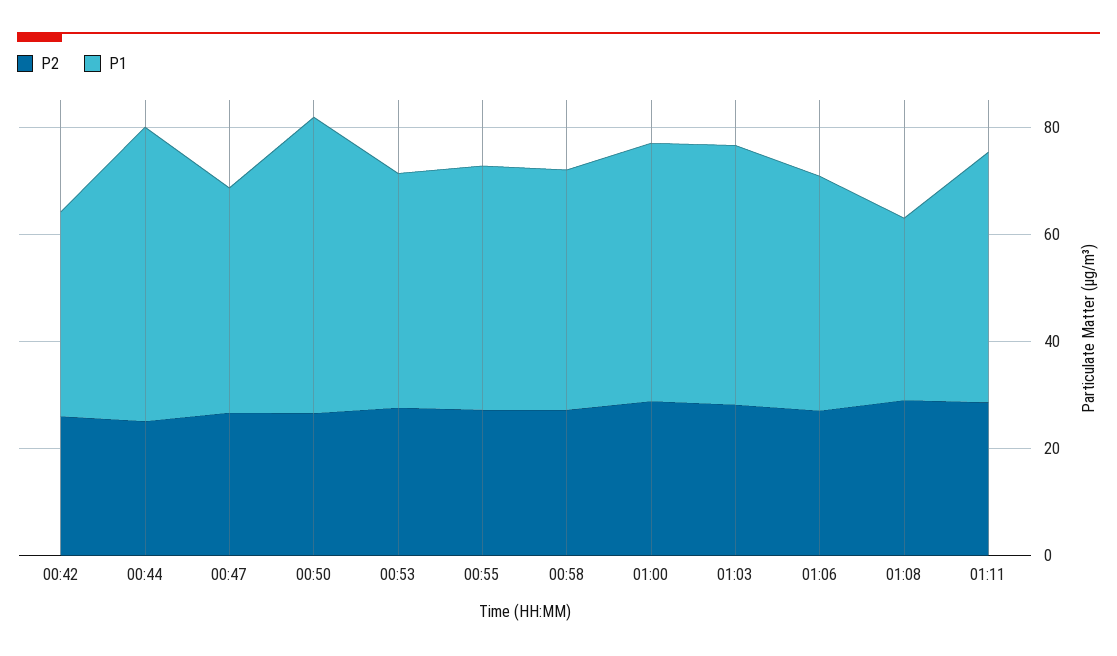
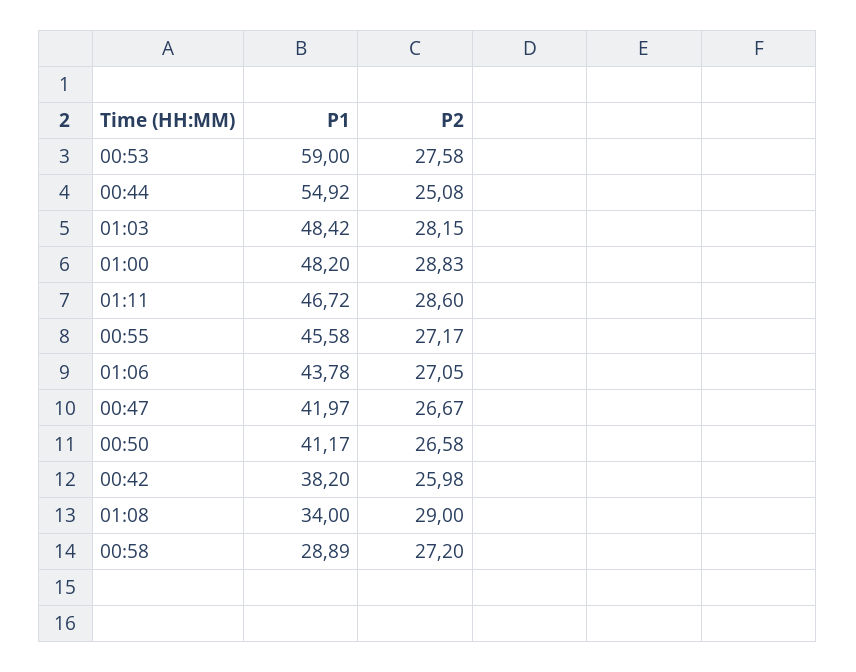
  {
    "P2": {
      "00:42": 25.98,
      "00:44": 25.08,
      "00:47": 26.67,
      "00:50": 26.58,
      "00:53": 27.58,
      "00:55": 27.17,
      "00:58": 27.2,
      "01:00": 28.83,
      "01:03": 28.15,
      "01:06": 27.05,
      "01:08": 29,
      "01:11": 28.6
    },
    "P1": {
      "00:42": 38.2,
      "00:44": 54.92,
      "00:47": 41.97,
-     "00:50": 55,
+     "00:50": 41.17,
-     "00:53": 45,
+     "00:53": 59,
      "00:55": 45.58,
-     "00:58": 45,
+     "00:58": 28.89,
      "01:00": 48.2,
      "01:03": 48.42,
      "01:06": 43.78,
      "01:08": 34,
      "01:11": 46.72
    }
  }

